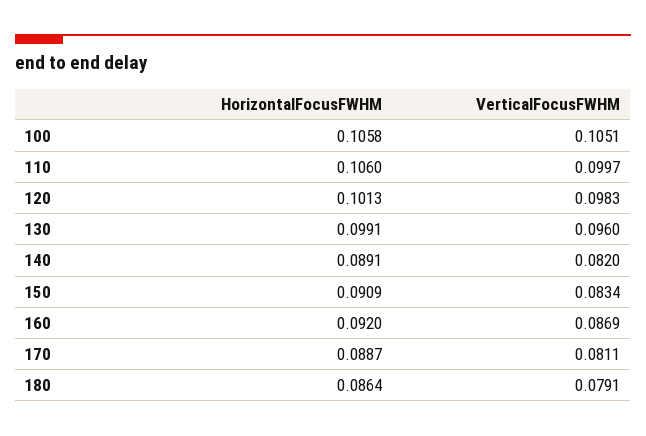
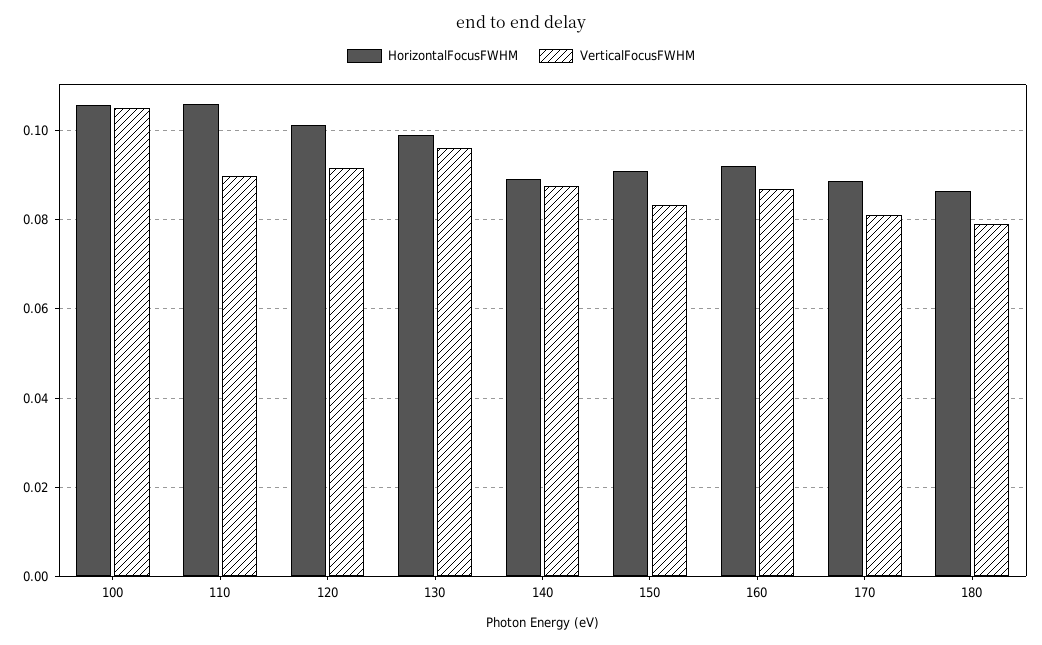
  {
    "HorizontalFocusFWHM": {
      "100": 0.1058,
      "110": 0.106,
      "120": 0.1013,
      "130": 0.0991,
      "140": 0.0891,
      "150": 0.0909,
      "160": 0.092,
      "170": 0.0887,
      "180": 0.0864
    },
    "VerticalFocusFWHM": {
      "100": 0.1051,
-     "110": 0.0997,
+     "110": 0.09,
-     "120": 0.0983,
+     "120": 0.092,
      "130": 0.096,
-     "140": 0.082,
+     "140": 0.088,
      "150": 0.0834,
      "160": 0.0869,
      "170": 0.0811,
      "180": 0.0791
    }
  }

